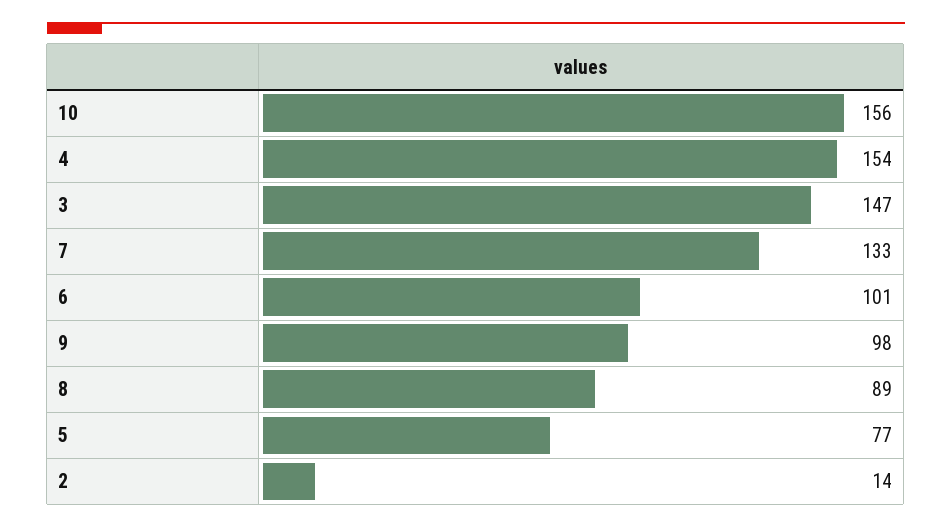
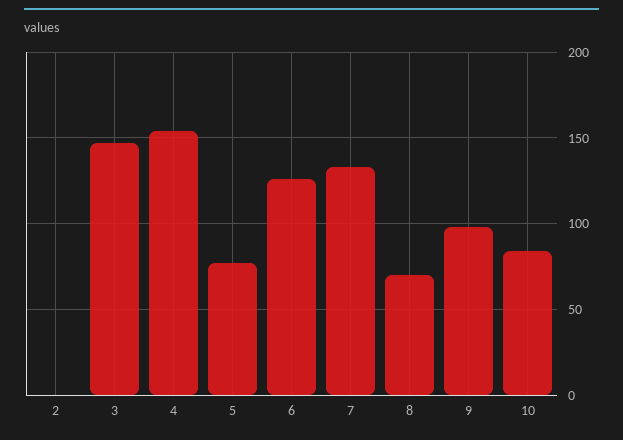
  {
-   "10": 156,
+   "10": 85,
    "4": 154,
    "3": 147,
    "7": 133,
-   "6": 101,
+   "6": 125,
    "9": 98,
-   "8": 89,
+   "8": 70,
    "5": 77,
-   "2": 14
+   "2": 0
  }

